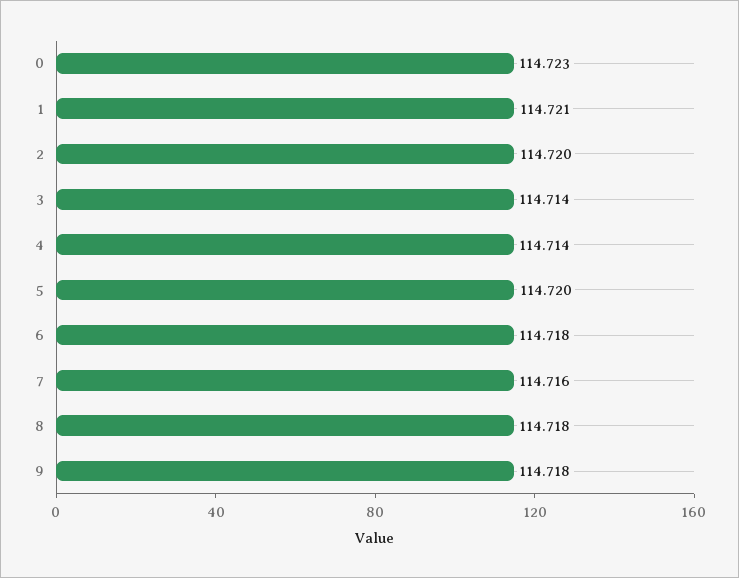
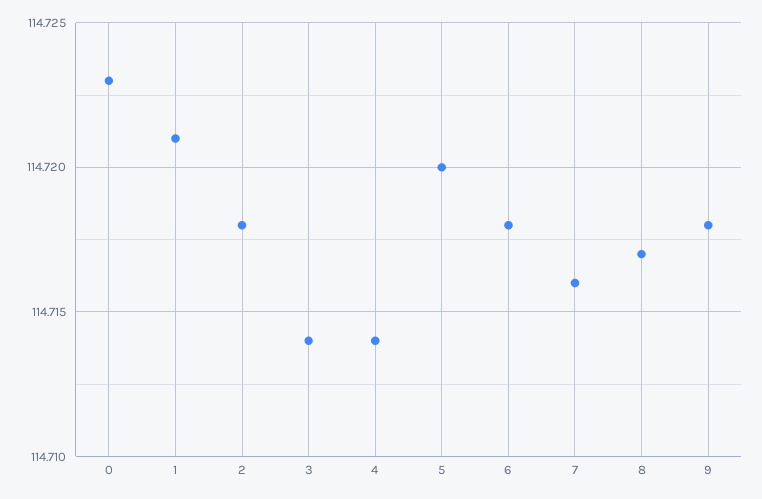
  {
    "0": 114.723,
    "1": 114.721,
-   "2": 114.72,
+   "2": 114.718,
    "3": 114.714,
    "4": 114.714,
    "5": 114.72,
    "6": 114.718,
    "7": 114.716,
-   "8": 114.718,
+   "8": 114.717,
    "9": 114.718
  }

